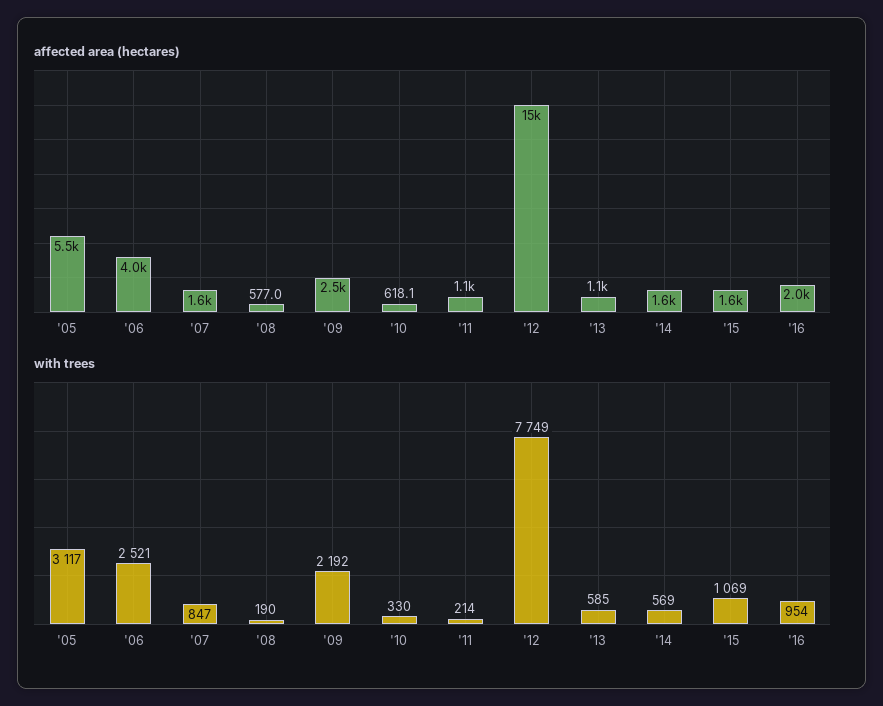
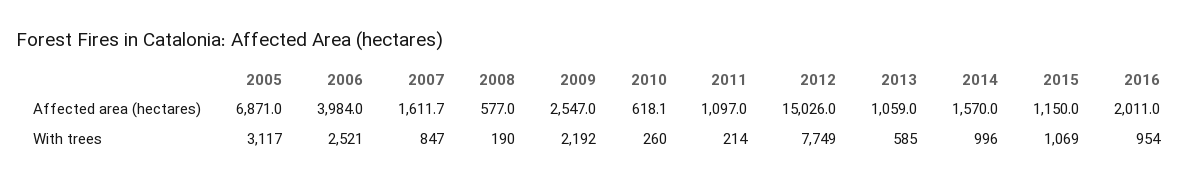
  {
    "affected area (hectares)": {
-     "'05": 5500,
+     "'05": 6871,
      "'06": 3984,
      "'07": 1611.7,
      "'08": 577,
      "'09": 2547,
      "'10": 618.1,
      "'11": 1097,
      "'12": 15026,
      "'13": 1059,
      "'14": 1570,
-     "'15": 1600,
+     "'15": 1150,
      "'16": 2011
    },
    "with trees": {
      "'05": 3117,
      "'06": 2521,
      "'07": 847,
      "'08": 190,
      "'09": 2192,
-     "'10": 330,
+     "'10": 260,
      "'11": 214,
      "'12": 7749,
      "'13": 585,
-     "'14": 569,
+     "'14": 996,
      "'15": 1069,
      "'16": 954
    }
  }

